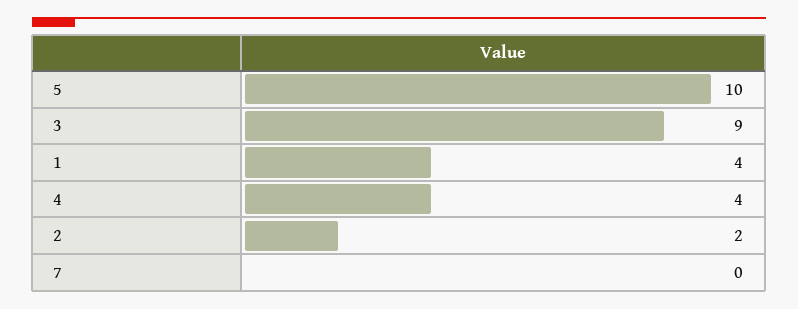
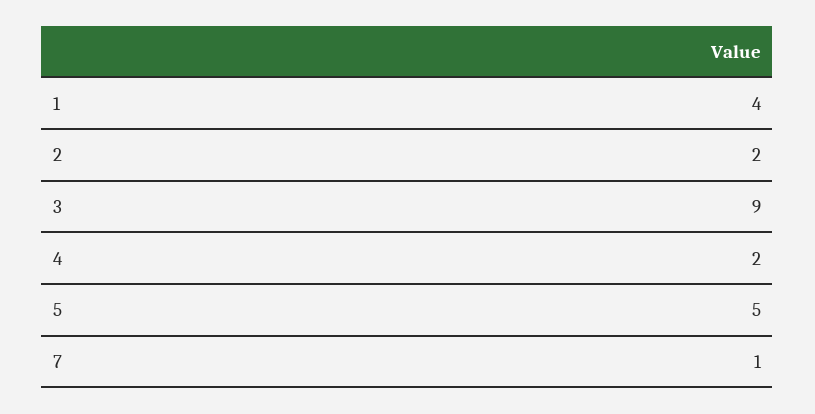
  {
-   "5": 10,
+   "5": 5,
    "3": 9,
    "1": 4,
-   "4": 4,
+   "4": 2,
    "2": 2,
-   "7": 0
+   "7": 1
  }

